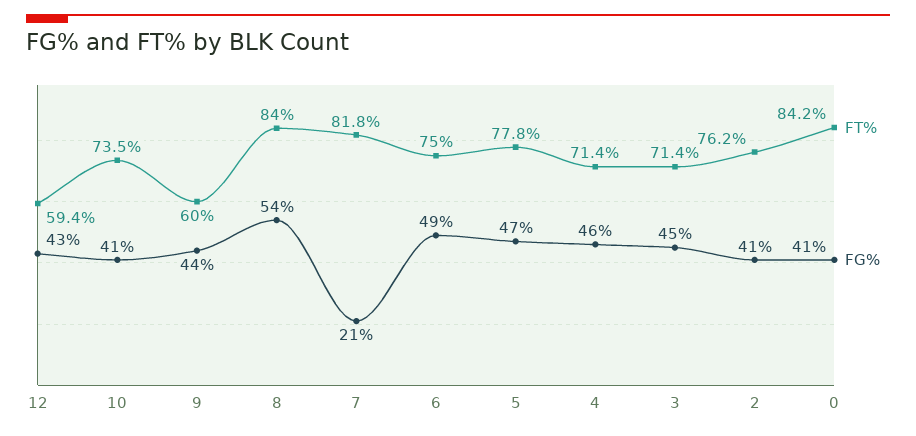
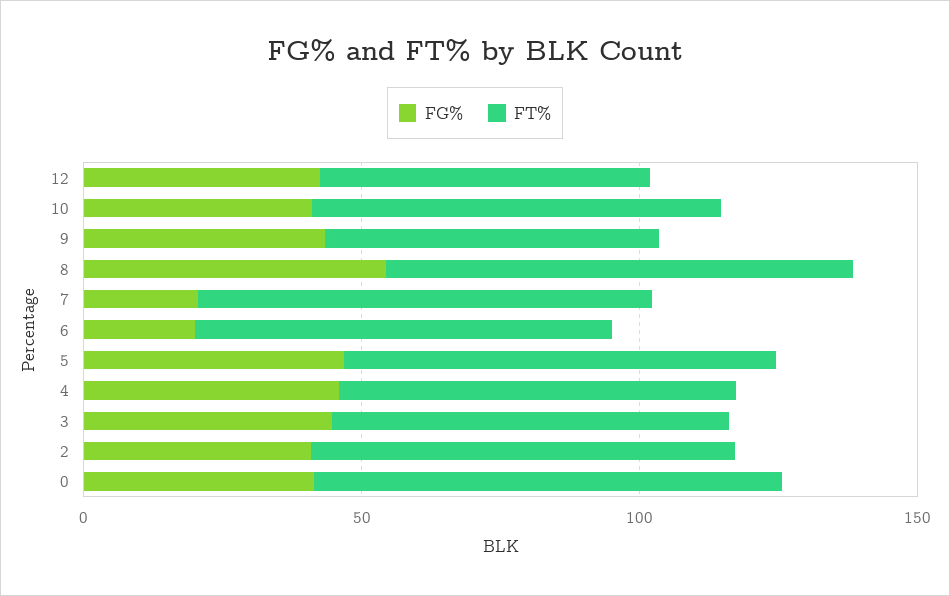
  {
    "FT%": {
      "12": 59.4,
      "10": 73.5,
      "9": 60,
      "8": 84,
      "7": 81.8,
      "6": 75,
      "5": 77.8,
      "4": 71.4,
      "3": 71.4,
      "2": 76.2,
      "0": 84.2
    },
    "FG%": {
      "12": 43,
      "10": 41,
      "9": 44,
      "8": 54,
      "7": 21,
-     "6": 49,
+     "6": 20,
      "5": 47,
      "4": 46,
      "3": 45,
      "2": 41,
      "0": 41
    }
  }

